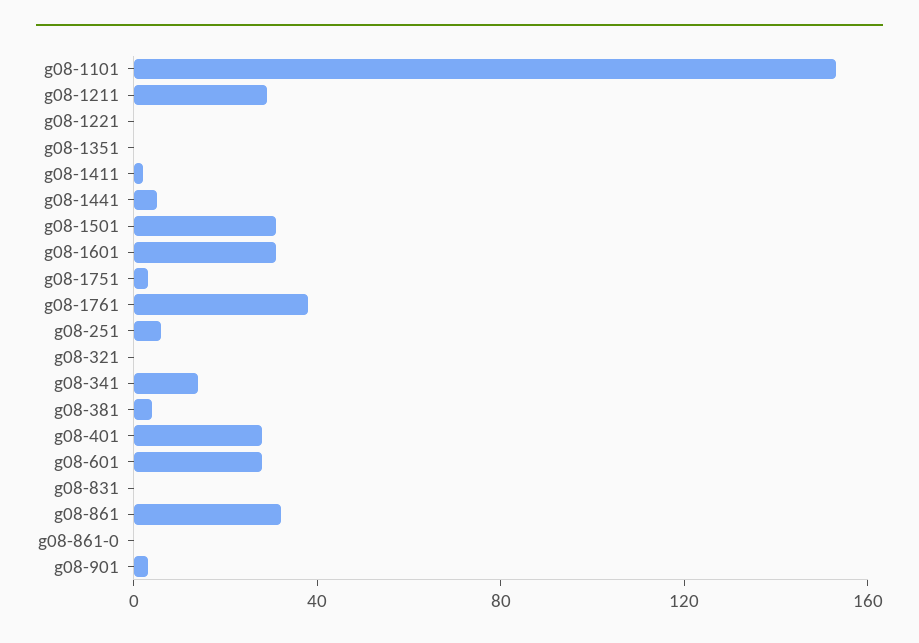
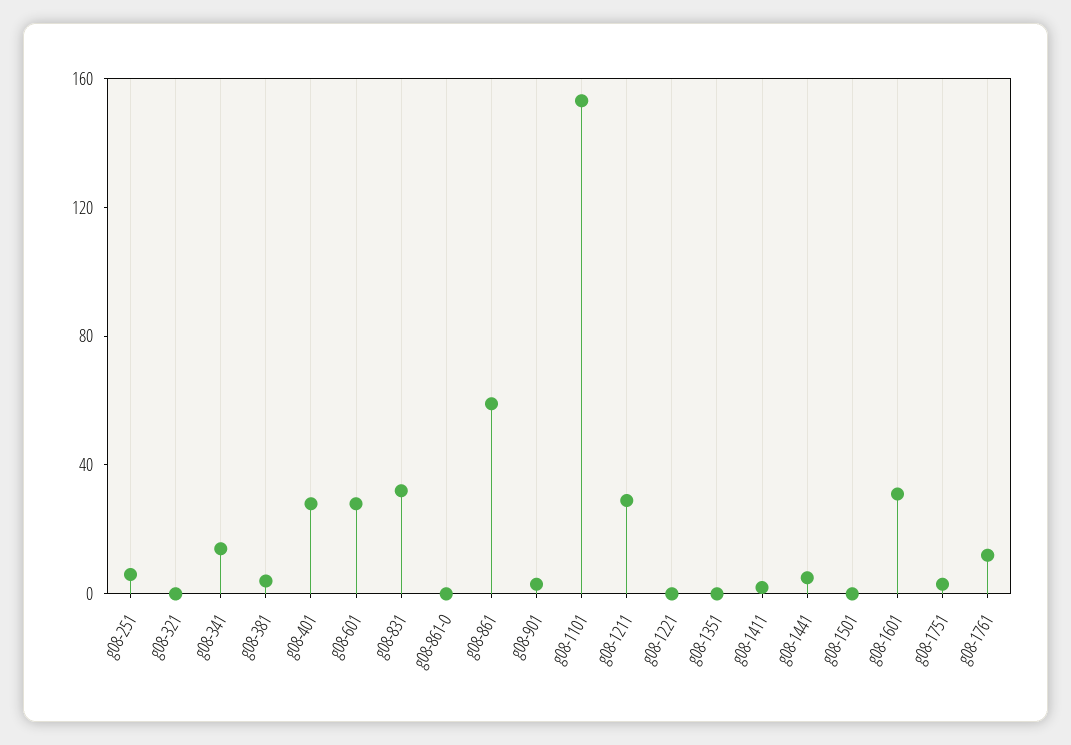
  {
    "g08-1101": 150,
    "g08-1211": 30,
    "g08-1221": 0,
    "g08-1351": 0,
    "g08-1411": 0,
    "g08-1441": 10,
-   "g08-1501": 30,
+   "g08-1501": 0,
    "g08-1601": 30,
    "g08-1751": 0,
-   "g08-1761": 40,
+   "g08-1761": 10,
    "g08-251": 10,
    "g08-321": 0,
    "g08-341": 10,
    "g08-381": 0,
    "g08-401": 30,
    "g08-601": 30,
-   "g08-831": 0,
+   "g08-831": 30,
-   "g08-861": 30,
+   "g08-861": 60,
    "g08-861-0": 0,
    "g08-901": 0
  }

